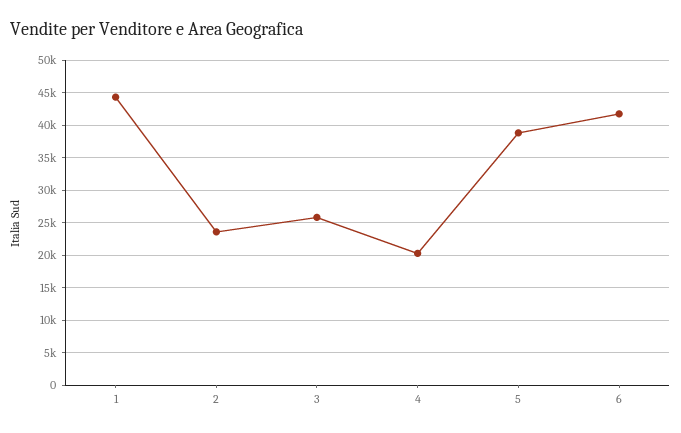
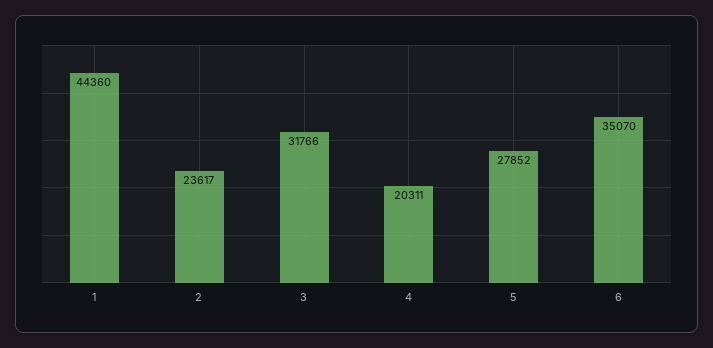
  {
    "1": 44360,
    "2": 23617,
-   "3": 26000,
+   "3": 31766,
    "4": 20311,
-   "5": 39000,
+   "5": 27852,
-   "6": 42000
+   "6": 35070
  }

